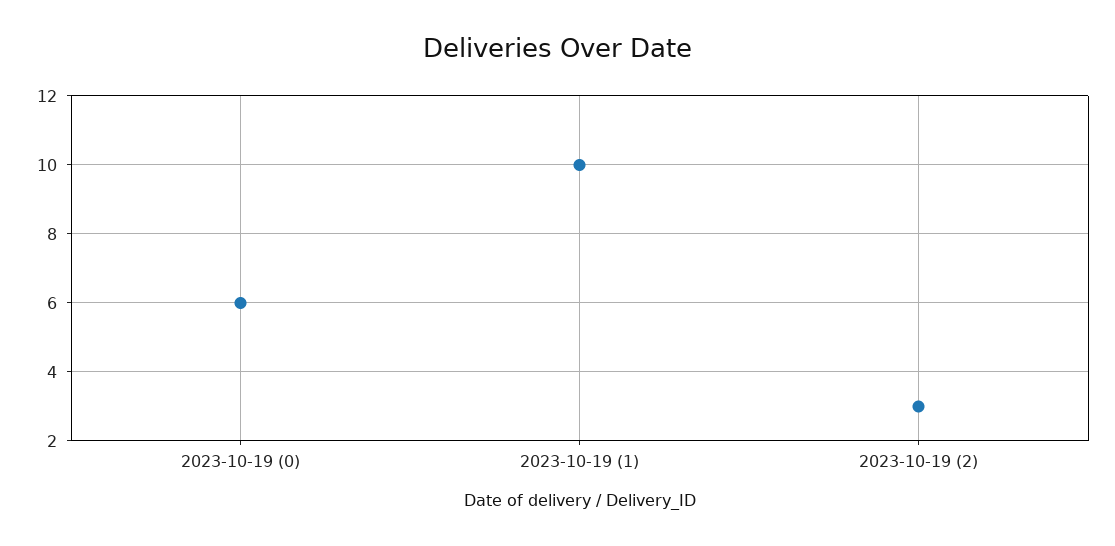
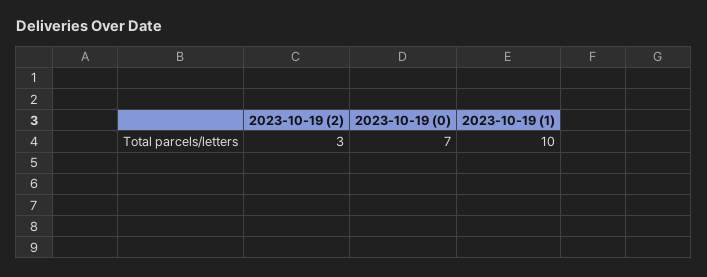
  {
-   "2023-10-19 (0)": 6,
+   "2023-10-19 (0)": 7,
    "2023-10-19 (1)": 10,
    "2023-10-19 (2)": 3
  }

